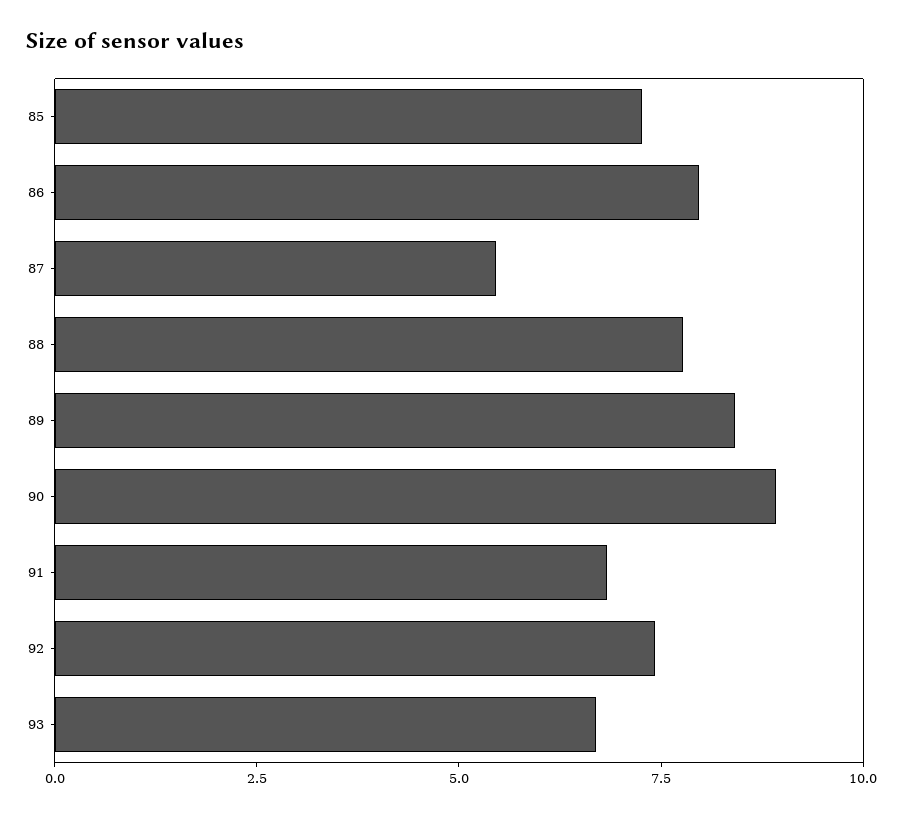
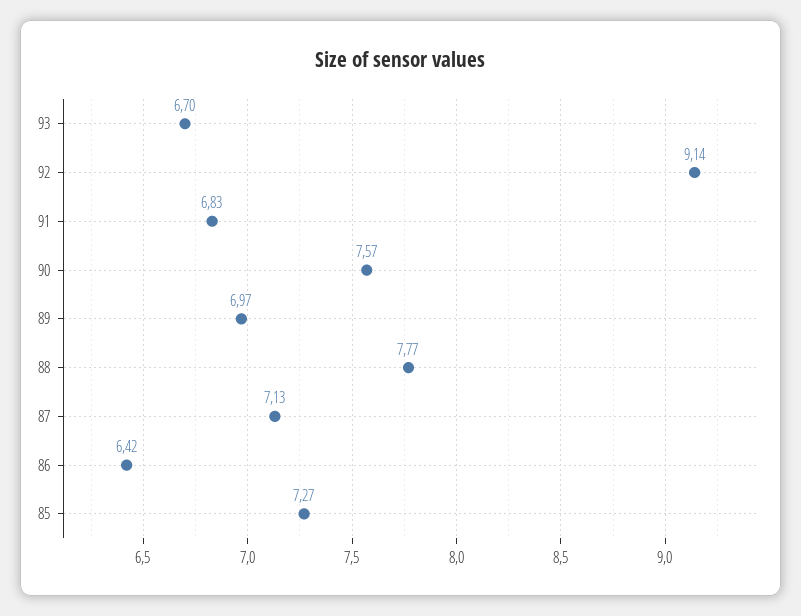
  {
    "85": 7.27,
-   "86": 8,
+   "86": 6.42,
-   "87": 5.5,
+   "87": 7.13,
    "88": 7.77,
-   "89": 8.5,
+   "89": 6.97,
-   "90": 9,
+   "90": 7.57,
    "91": 6.83,
-   "92": 7.5,
+   "92": 9.14,
    "93": 6.7
  }

